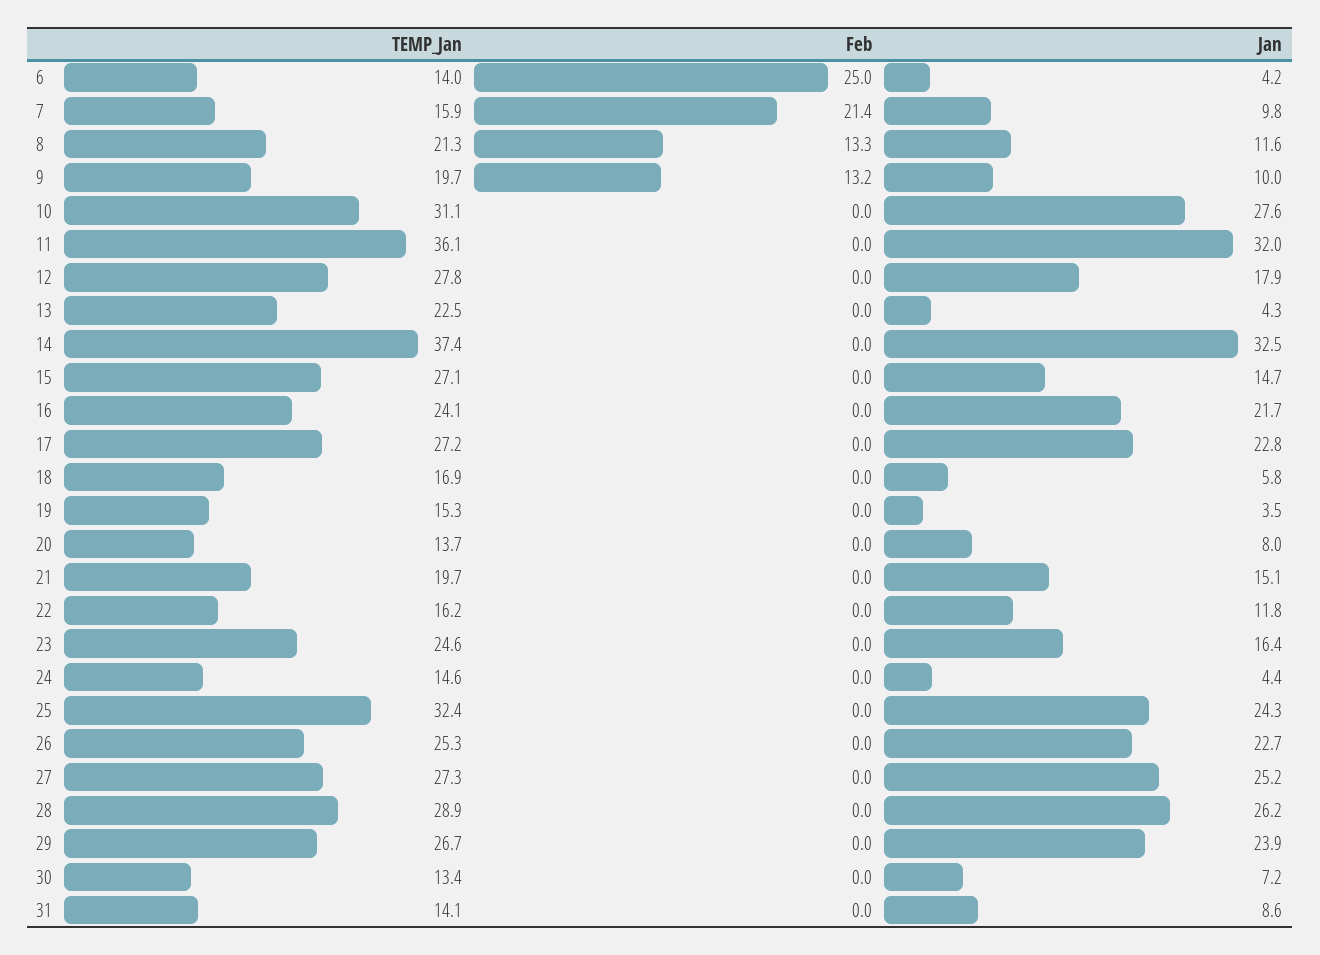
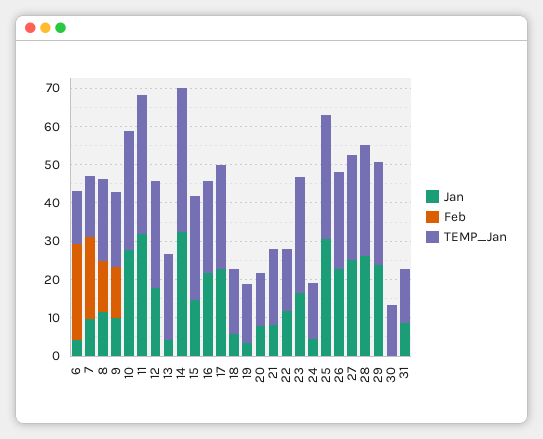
  {
    "TEMP_Jan": {
      "6": 14,
      "7": 15.9,
      "8": 21.3,
      "9": 19.7,
      "10": 31.1,
      "11": 36.1,
      "12": 27.8,
      "13": 22.5,
      "14": 37.4,
      "15": 27.1,
      "16": 24.1,
      "17": 27.2,
      "18": 16.9,
      "19": 15.3,
      "20": 13.7,
      "21": 19.7,
      "22": 16.2,
-     "23": 24.6,
+     "23": 30,
      "24": 14.6,
      "25": 32.4,
      "26": 25.3,
      "27": 27.3,
      "28": 28.9,
      "29": 26.7,
      "30": 13.4,
      "31": 14.1
    },
    "Feb": {
      "6": 25,
      "7": 21.4,
      "8": 13.3,
      "9": 13.2,
      "10": 0,
      "11": 0,
      "12": 0,
      "13": 0,
      "14": 0,
      "15": 0,
      "16": 0,
      "17": 0,
      "18": 0,
      "19": 0,
      "20": 0,
      "21": 0,
      "22": 0,
      "23": 0,
      "24": 0,
      "25": 0,
      "26": 0,
      "27": 0,
      "28": 0,
      "29": 0,
      "30": 0,
      "31": 0
    },
    "Jan": {
      "6": 4.2,
      "7": 9.8,
      "8": 11.6,
      "9": 10,
      "10": 27.6,
      "11": 32,
      "12": 17.9,
      "13": 4.3,
      "14": 32.5,
      "15": 14.7,
      "16": 21.7,
      "17": 22.8,
      "18": 5.8,
      "19": 3.5,
      "20": 8,
-     "21": 15.1,
+     "21": 7.5,
      "22": 11.8,
      "23": 16.4,
      "24": 4.4,
-     "25": 24.3,
+     "25": 30,
      "26": 22.7,
      "27": 25.2,
      "28": 26.2,
      "29": 23.9,
-     "30": 7.2,
+     "30": 0,
      "31": 8.6
    }
  }

